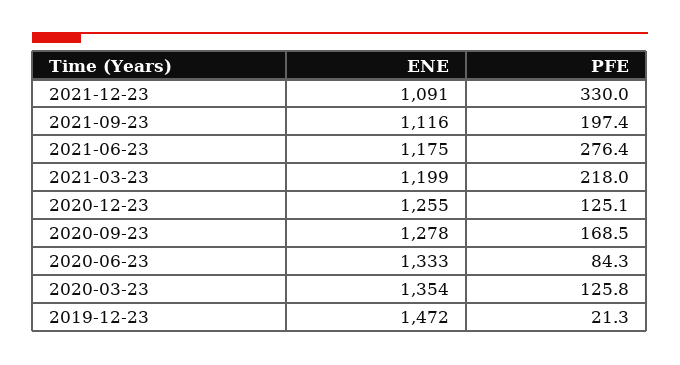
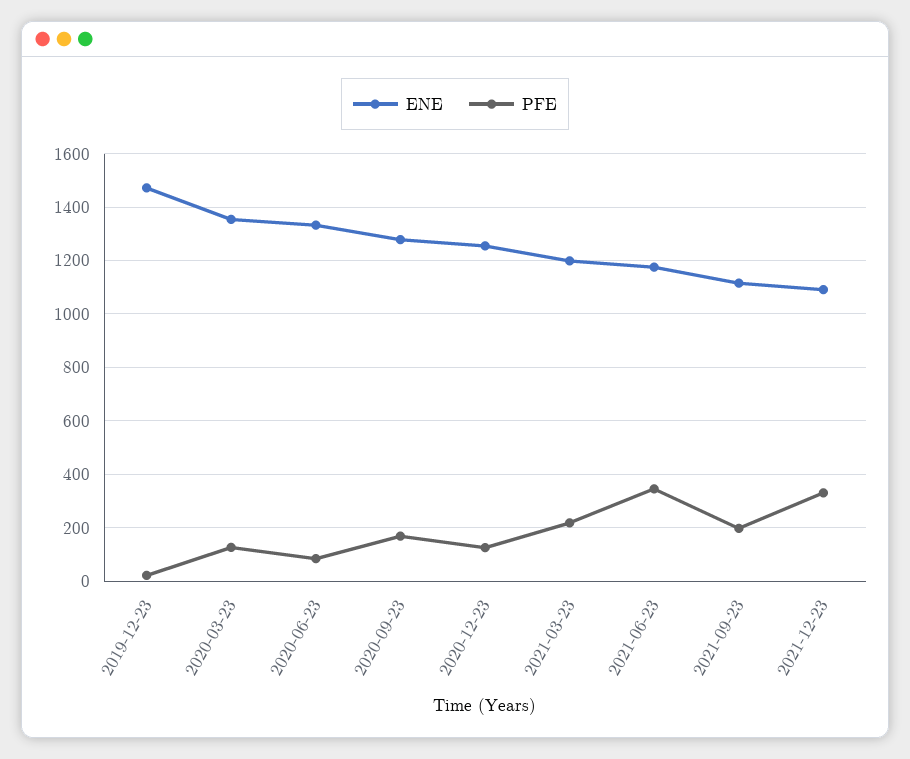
  {
    "ENE": {
      "2021-12-23": 1091,
      "2021-09-23": 1116,
      "2021-06-23": 1175,
      "2021-03-23": 1199,
      "2020-12-23": 1255,
      "2020-09-23": 1278,
      "2020-06-23": 1333,
      "2020-03-23": 1354,
      "2019-12-23": 1472
    },
    "PFE": {
      "2021-12-23": 330,
      "2021-09-23": 197.4,
-     "2021-06-23": 276.4,
+     "2021-06-23": 350,
      "2021-03-23": 218,
      "2020-12-23": 125.1,
      "2020-09-23": 168.5,
      "2020-06-23": 84.3,
      "2020-03-23": 125.8,
      "2019-12-23": 21.3
    }
  }

